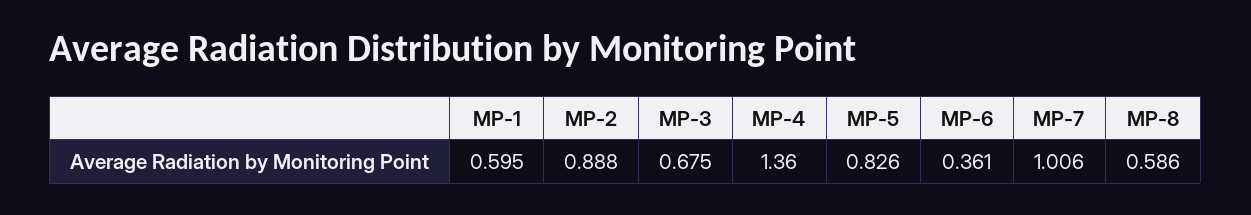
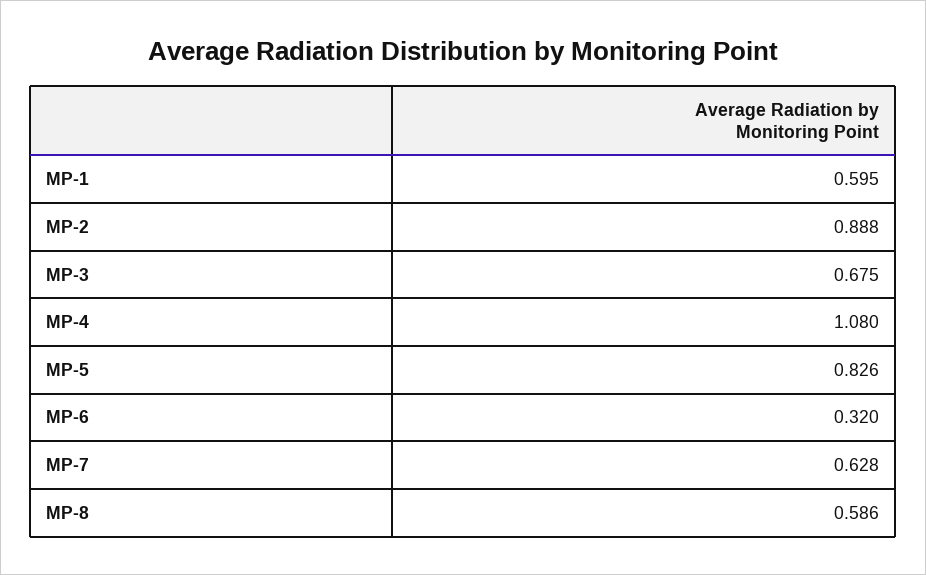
  {
    "MP-1": 0.595,
    "MP-2": 0.888,
    "MP-3": 0.675,
-   "MP-4": 1.36,
+   "MP-4": 1.08,
    "MP-5": 0.826,
-   "MP-6": 0.361,
+   "MP-6": 0.32,
-   "MP-7": 1.006,
+   "MP-7": 0.628,
    "MP-8": 0.586
  }

